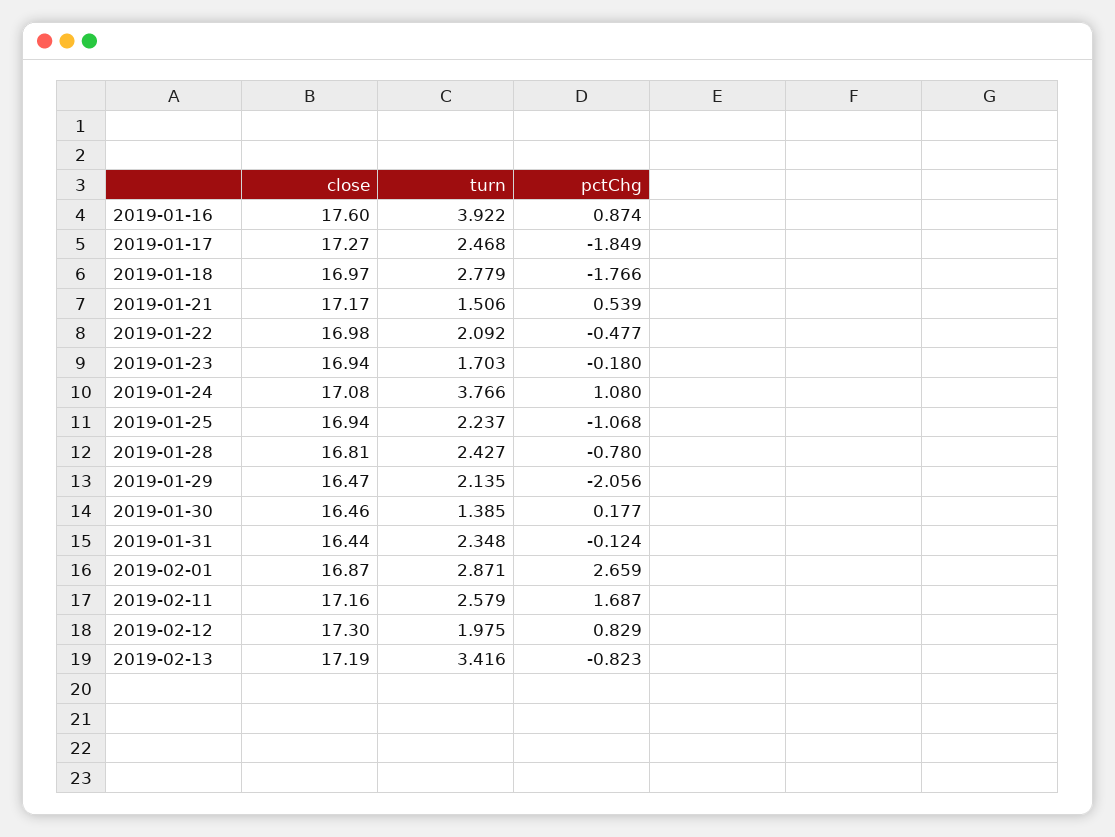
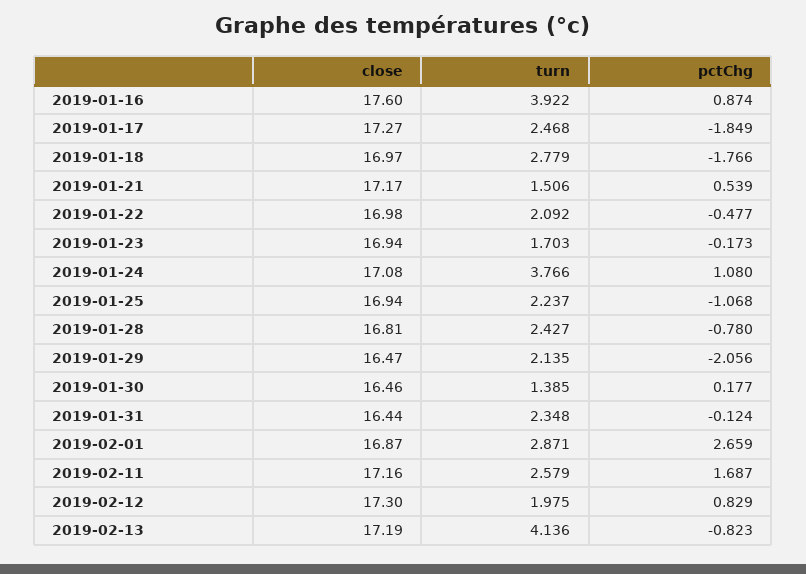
  {
    "close": {
      "2019-01-16": 17.6,
      "2019-01-17": 17.27,
      "2019-01-18": 16.97,
      "2019-01-21": 17.17,
      "2019-01-22": 16.98,
      "2019-01-23": 16.94,
      "2019-01-24": 17.08,
      "2019-01-25": 16.94,
      "2019-01-28": 16.81,
      "2019-01-29": 16.47,
      "2019-01-30": 16.46,
      "2019-01-31": 16.44,
      "2019-02-01": 16.87,
      "2019-02-11": 17.16,
      "2019-02-12": 17.3,
      "2019-02-13": 17.19
    },
    "turn": {
      "2019-01-16": 3.922,
      "2019-01-17": 2.468,
      "2019-01-18": 2.779,
      "2019-01-21": 1.506,
      "2019-01-22": 2.092,
      "2019-01-23": 1.703,
      "2019-01-24": 3.766,
      "2019-01-25": 2.237,
      "2019-01-28": 2.427,
      "2019-01-29": 2.135,
      "2019-01-30": 1.385,
      "2019-01-31": 2.348,
      "2019-02-01": 2.871,
      "2019-02-11": 2.579,
      "2019-02-12": 1.975,
-     "2019-02-13": 3.416
+     "2019-02-13": 4.136
    },
    "pctChg": {
      "2019-01-16": 0.874,
      "2019-01-17": -1.849,
      "2019-01-18": -1.766,
      "2019-01-21": 0.539,
      "2019-01-22": -0.477,
-     "2019-01-23": -0.18,
+     "2019-01-23": -0.173,
      "2019-01-24": 1.08,
      "2019-01-25": -1.068,
      "2019-01-28": -0.78,
      "2019-01-29": -2.056,
      "2019-01-30": 0.177,
      "2019-01-31": -0.124,
      "2019-02-01": 2.659,
      "2019-02-11": 1.687,
      "2019-02-12": 0.829,
      "2019-02-13": -0.823
    }
  }

